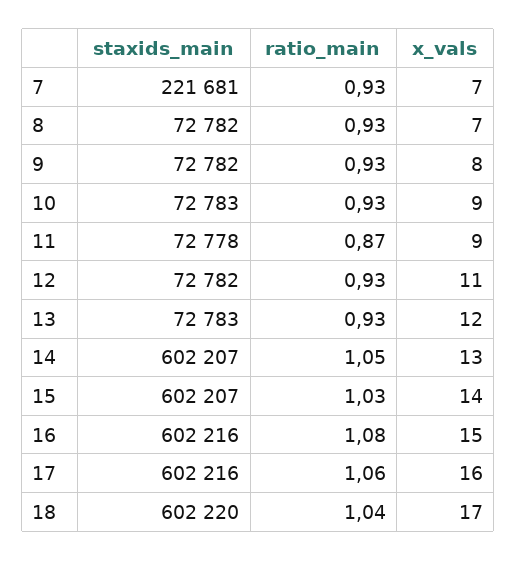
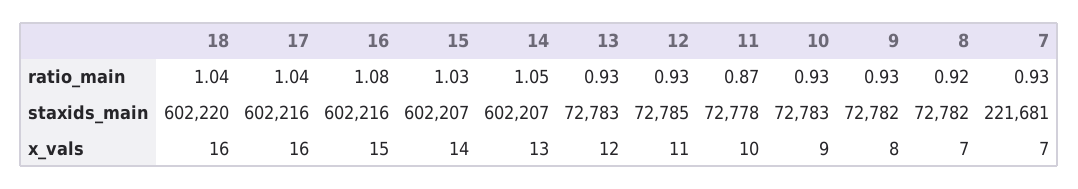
  {
    "staxids_main": {
      "7": 221681,
      "8": 72782,
      "9": 72782,
      "10": 72783,
      "11": 72778,
-     "12": 72782,
+     "12": 72785,
      "13": 72783,
      "14": 602207,
      "15": 602207,
      "16": 602216,
      "17": 602216,
      "18": 602220
    },
    "ratio_main": {
      "7": 0.93,
-     "8": 0.93,
+     "8": 0.92,
      "9": 0.93,
      "10": 0.93,
      "11": 0.87,
      "12": 0.93,
      "13": 0.93,
      "14": 1.05,
      "15": 1.03,
      "16": 1.08,
-     "17": 1.06,
+     "17": 1.04,
      "18": 1.04
    },
    "x_vals": {
      "7": 7,
      "8": 7,
      "9": 8,
      "10": 9,
-     "11": 9,
+     "11": 10,
      "12": 11,
      "13": 12,
      "14": 13,
      "15": 14,
      "16": 15,
      "17": 16,
-     "18": 17
+     "18": 16
    }
  }

